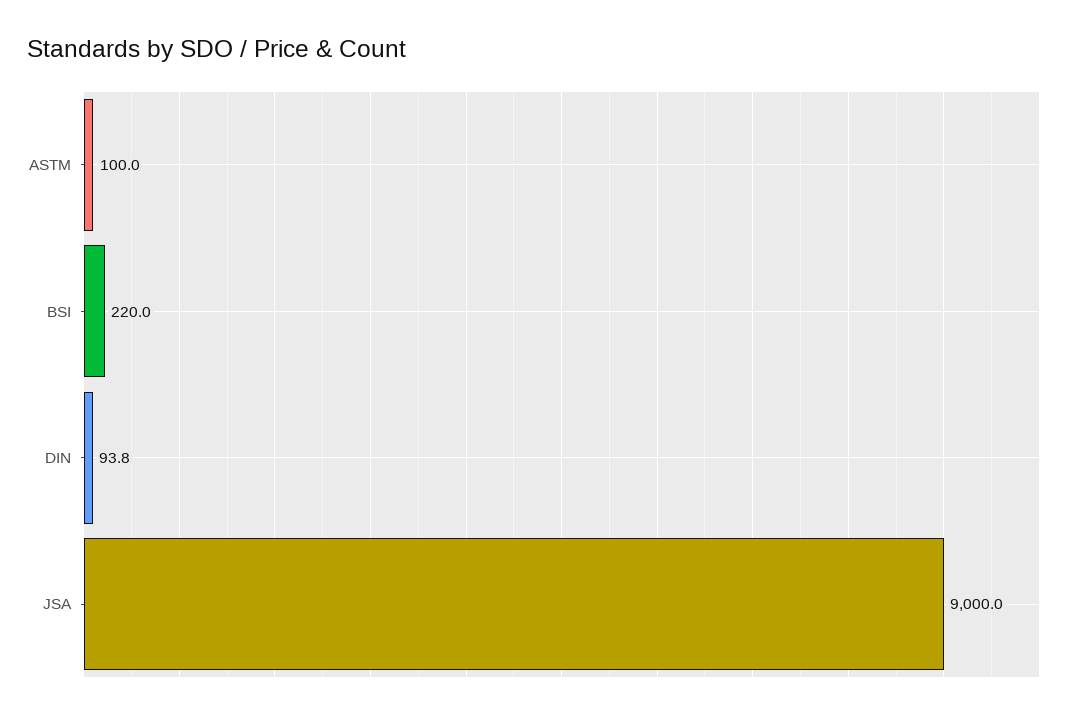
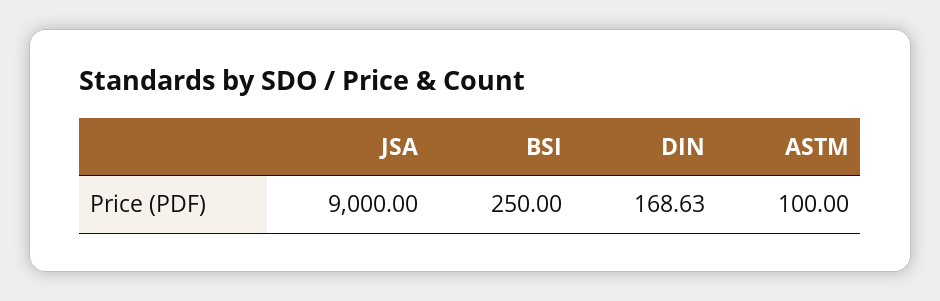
  {
    "ASTM": 100,
-   "BSI": 220,
+   "BSI": 250,
-   "DIN": 93.8,
+   "DIN": 168.63,
    "JSA": 9000
  }

